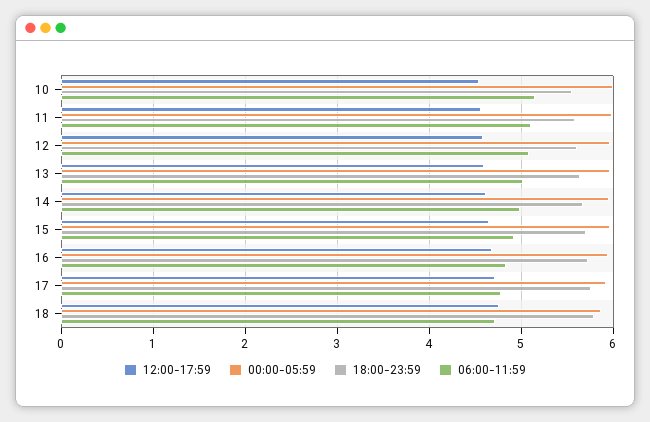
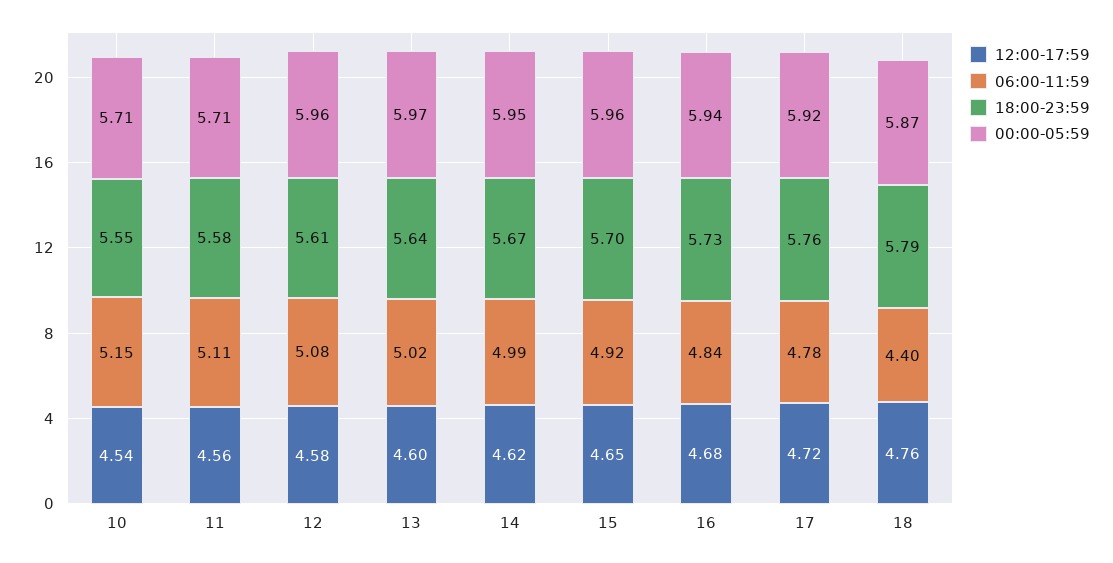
  {
    "12:00-17:59": {
      "10": 4.54,
      "11": 4.56,
      "12": 4.58,
      "13": 4.6,
      "14": 4.62,
      "15": 4.65,
      "16": 4.68,
      "17": 4.72,
      "18": 4.76
    },
    "00:00-05:59": {
-     "10": 6,
+     "10": 5.71,
-     "11": 6,
+     "11": 5.71,
      "12": 5.96,
      "13": 5.97,
      "14": 5.95,
      "15": 5.96,
      "16": 5.94,
      "17": 5.92,
      "18": 5.87
    },
    "18:00-23:59": {
      "10": 5.55,
      "11": 5.58,
      "12": 5.61,
      "13": 5.64,
      "14": 5.67,
      "15": 5.7,
      "16": 5.73,
      "17": 5.76,
      "18": 5.79
    },
    "06:00-11:59": {
      "10": 5.15,
      "11": 5.11,
      "12": 5.08,
      "13": 5.02,
      "14": 4.99,
      "15": 4.92,
      "16": 4.84,
      "17": 4.78,
-     "18": 4.7
+     "18": 4.4
    }
  }

